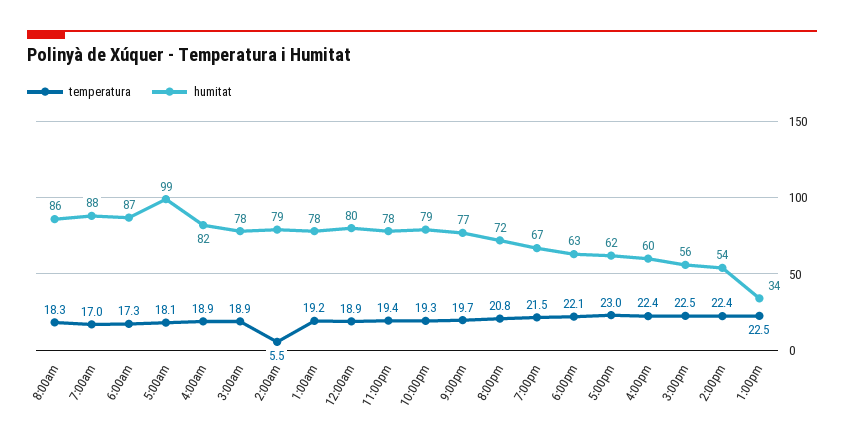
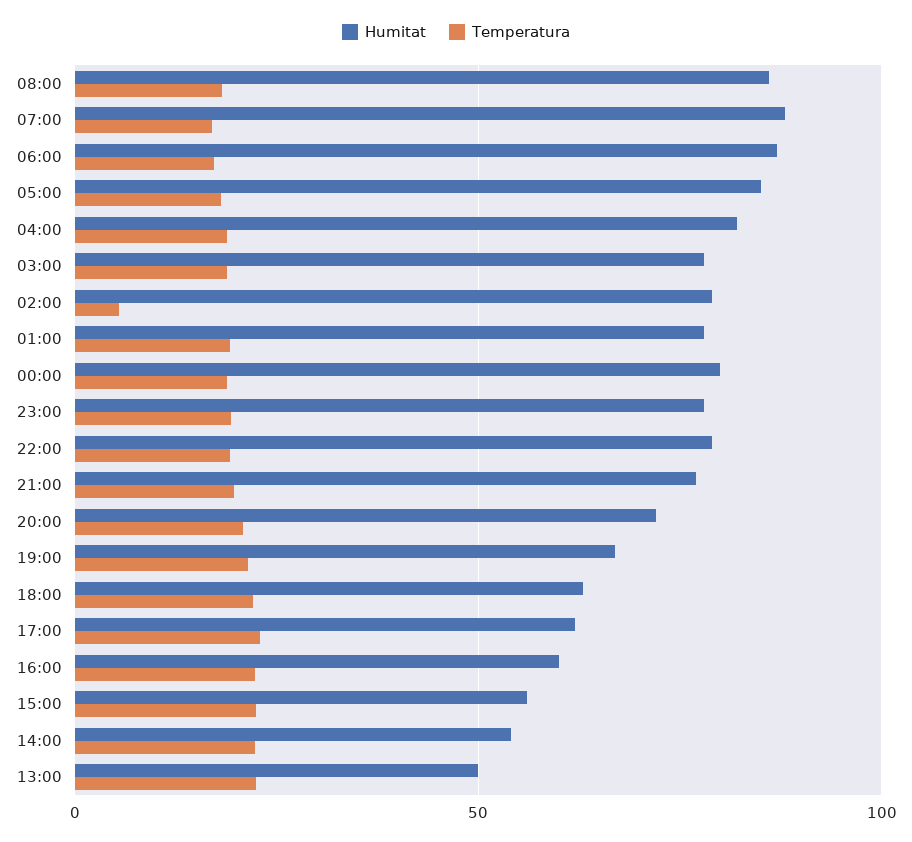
  {
    "temperatura": {
      "8:00am": 18.3,
      "7:00am": 17,
      "6:00am": 17.3,
      "5:00am": 18.1,
      "4:00am": 18.9,
      "3:00am": 18.9,
      "2:00am": 5.5,
      "1:00am": 19.2,
      "12:00am": 18.9,
      "11:00pm": 19.4,
      "10:00pm": 19.3,
      "9:00pm": 19.7,
      "8:00pm": 20.8,
      "7:00pm": 21.5,
      "6:00pm": 22.1,
      "5:00pm": 23,
      "4:00pm": 22.4,
      "3:00pm": 22.5,
      "2:00pm": 22.4,
      "1:00pm": 22.5
    },
    "humitat": {
      "8:00am": 86,
      "7:00am": 88,
      "6:00am": 87,
-     "5:00am": 99,
+     "5:00am": 85,
      "4:00am": 82,
      "3:00am": 78,
      "2:00am": 79,
      "1:00am": 78,
      "12:00am": 80,
      "11:00pm": 78,
      "10:00pm": 79,
      "9:00pm": 77,
      "8:00pm": 72,
      "7:00pm": 67,
      "6:00pm": 63,
      "5:00pm": 62,
      "4:00pm": 60,
      "3:00pm": 56,
      "2:00pm": 54,
-     "1:00pm": 34
+     "1:00pm": 50
    }
  }

